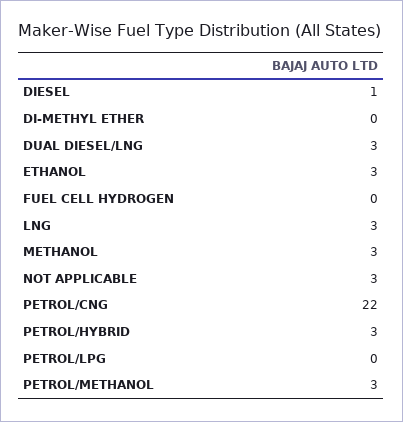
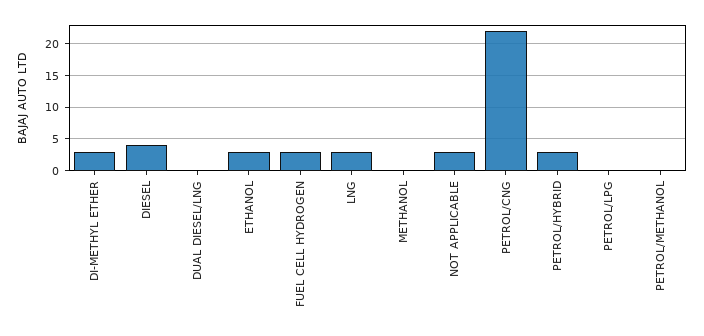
  {
-   "DIESEL": 1,
+   "DIESEL": 4,
-   "DI-METHYL ETHER": 0,
+   "DI-METHYL ETHER": 3,
-   "DUAL DIESEL/LNG": 3,
+   "DUAL DIESEL/LNG": 0,
    "ETHANOL": 3,
-   "FUEL CELL HYDROGEN": 0,
+   "FUEL CELL HYDROGEN": 3,
    "LNG": 3,
-   "METHANOL": 3,
+   "METHANOL": 0,
    "NOT APPLICABLE": 3,
    "PETROL/CNG": 22,
    "PETROL/HYBRID": 3,
    "PETROL/LPG": 0,
-   "PETROL/METHANOL": 3
+   "PETROL/METHANOL": 0
  }

